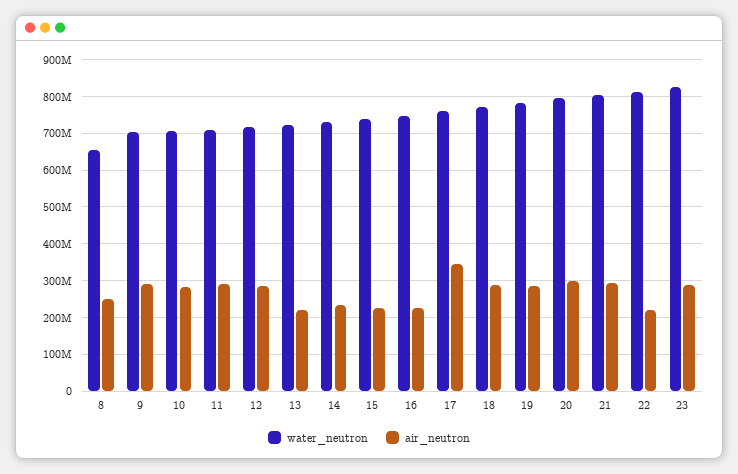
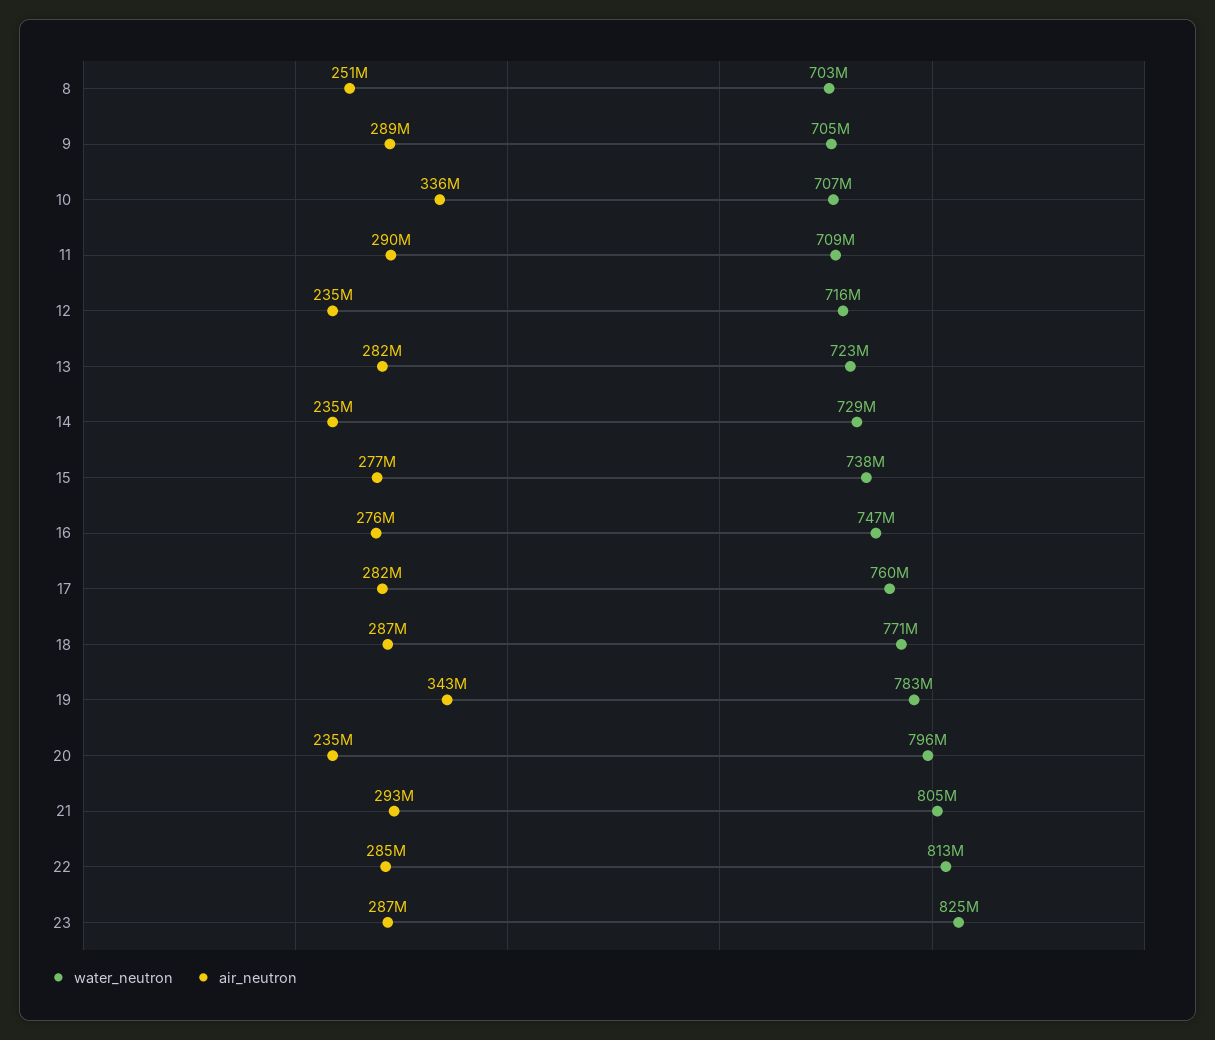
  {
    "water_neutron": {
-     "8": 660000000,
+     "8": 703000000,
      "9": 705000000,
      "10": 707000000,
      "11": 709000000,
      "12": 716000000,
      "13": 723000000,
      "14": 729000000,
      "15": 738000000,
      "16": 747000000,
      "17": 760000000,
      "18": 771000000,
      "19": 783000000,
      "20": 796000000,
      "21": 805000000,
      "22": 813000000,
      "23": 825000000
    },
    "air_neutron": {
      "8": 251000000,
      "9": 289000000,
-     "10": 280000000,
+     "10": 336000000,
      "11": 290000000,
-     "12": 280000000,
+     "12": 235000000,
-     "13": 220000000,
+     "13": 282000000,
      "14": 235000000,
-     "15": 220000000,
+     "15": 277000000,
-     "16": 220000000,
+     "16": 276000000,
-     "17": 340000000,
+     "17": 282000000,
      "18": 287000000,
-     "19": 280000000,
+     "19": 343000000,
-     "20": 300000000,
+     "20": 235000000,
      "21": 293000000,
-     "22": 220000000,
+     "22": 285000000,
      "23": 287000000
    }
  }

